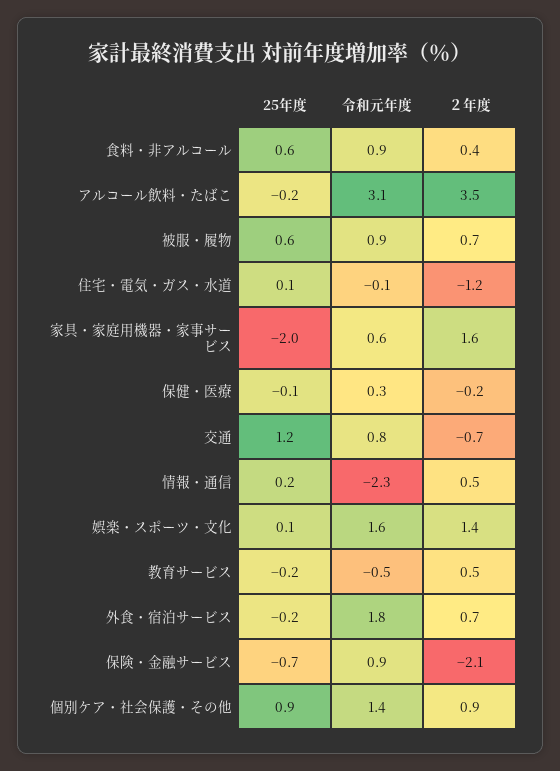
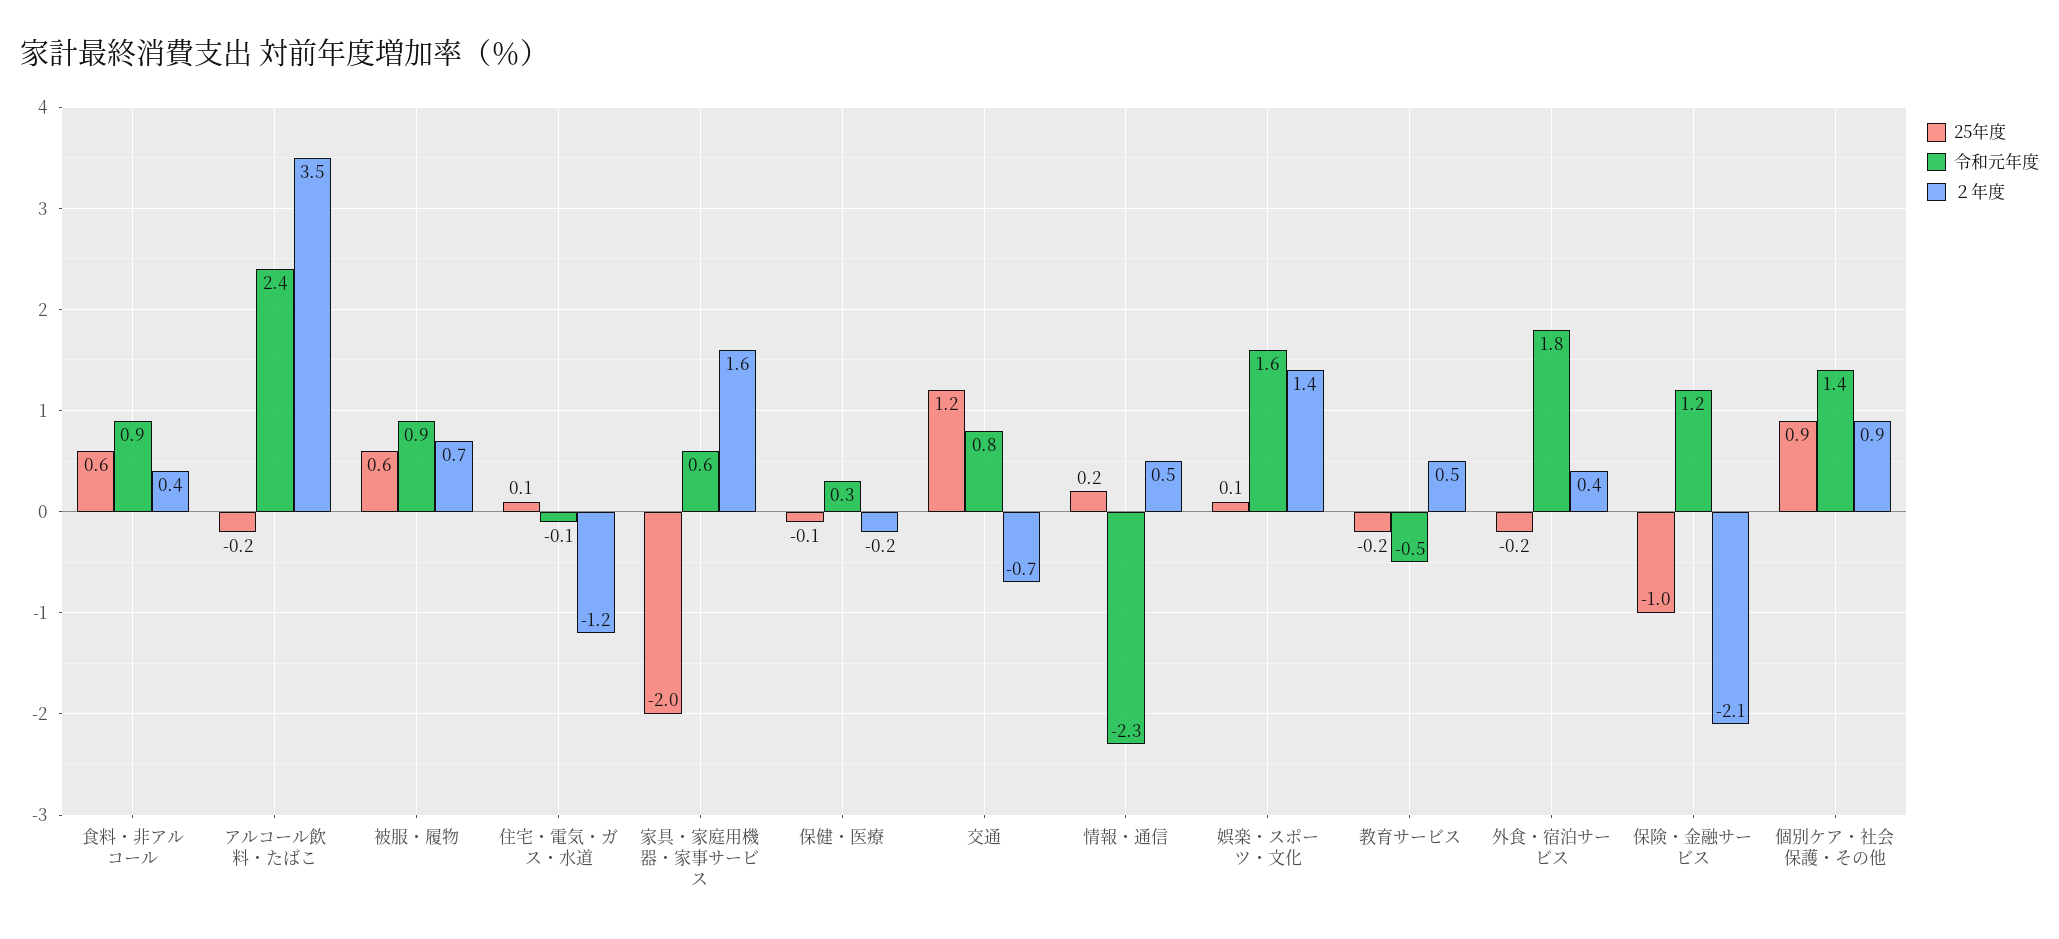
  {
    "25年度": {
      "食料・非アルコール": 0.6,
      "アルコール飲料・たばこ": -0.2,
      "被服・履物": 0.6,
      "住宅・電気・ガス・水道": 0.1,
      "家具・家庭用機器・家事サービス": -2,
      "保健・医療": -0.1,
      "交通": 1.2,
      "情報・通信": 0.2,
      "娯楽・スポーツ・文化": 0.1,
      "教育サービス": -0.2,
      "外食・宿泊サービス": -0.2,
-     "保険・金融サービス": -0.7,
+     "保険・金融サービス": -1,
      "個別ケア・社会保護・その他": 0.9
    },
    "令和元年度": {
      "食料・非アルコール": 0.9,
-     "アルコール飲料・たばこ": 3.1,
+     "アルコール飲料・たばこ": 2.4,
      "被服・履物": 0.9,
      "住宅・電気・ガス・水道": -0.1,
      "家具・家庭用機器・家事サービス": 0.6,
      "保健・医療": 0.3,
      "交通": 0.8,
      "情報・通信": -2.3,
      "娯楽・スポーツ・文化": 1.6,
      "教育サービス": -0.5,
      "外食・宿泊サービス": 1.8,
-     "保険・金融サービス": 0.9,
+     "保険・金融サービス": 1.2,
      "個別ケア・社会保護・その他": 1.4
    },
    "２年度": {
      "食料・非アルコール": 0.4,
      "アルコール飲料・たばこ": 3.5,
      "被服・履物": 0.7,
      "住宅・電気・ガス・水道": -1.2,
      "家具・家庭用機器・家事サービス": 1.6,
      "保健・医療": -0.2,
      "交通": -0.7,
      "情報・通信": 0.5,
      "娯楽・スポーツ・文化": 1.4,
      "教育サービス": 0.5,
-     "外食・宿泊サービス": 0.7,
+     "外食・宿泊サービス": 0.4,
      "保険・金融サービス": -2.1,
      "個別ケア・社会保護・その他": 0.9
    }
  }

